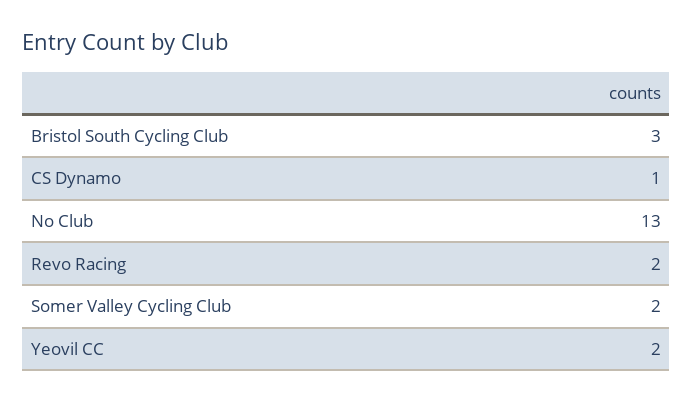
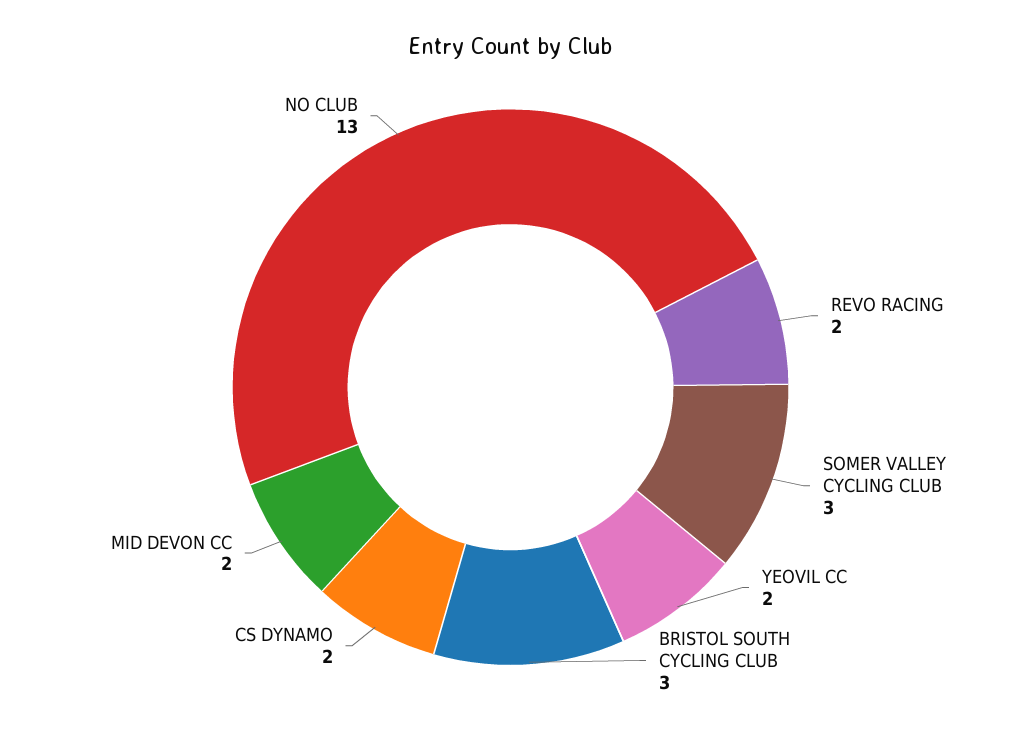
  {
    "Bristol South Cycling Club": 3,
-   "CS Dynamo": 1,
+   "CS Dynamo": 2,
    "No Club": 13,
    "Revo Racing": 2,
-   "Somer Valley Cycling Club": 2,
+   "Somer Valley Cycling Club": 3,
-   "Yeovil CC": 2
+   "Yeovil CC": 2,
+   "MID DEVON CC": 2
  }

